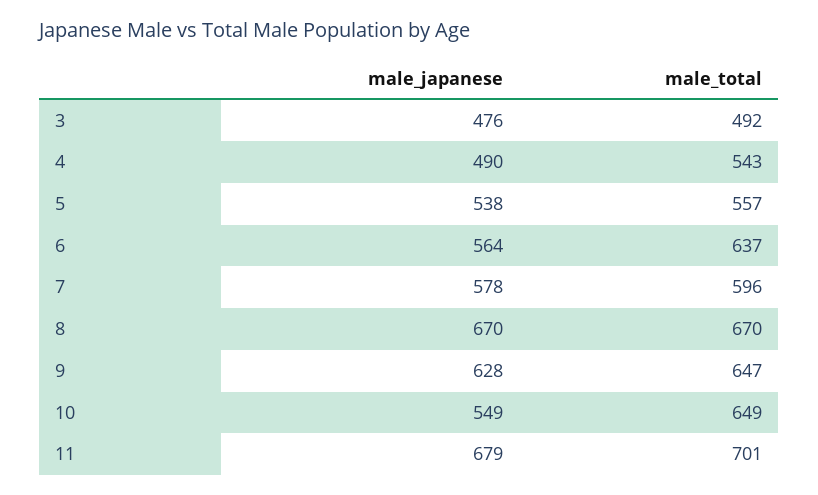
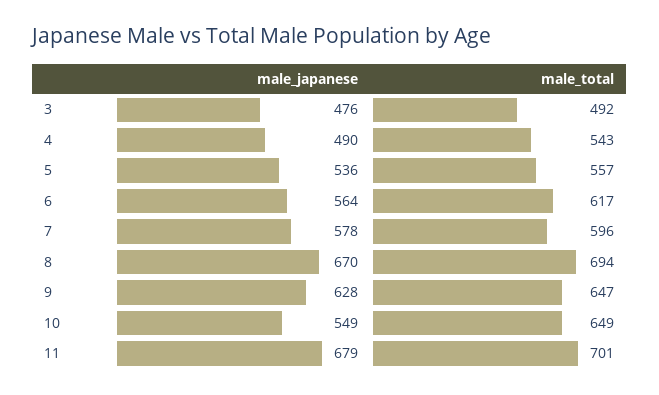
  {
    "male_japanese": {
      "3": 476,
      "4": 490,
-     "5": 538,
+     "5": 536,
      "6": 564,
      "7": 578,
      "8": 670,
      "9": 628,
      "10": 549,
      "11": 679
    },
    "male_total": {
      "3": 492,
      "4": 543,
      "5": 557,
-     "6": 637,
+     "6": 617,
      "7": 596,
-     "8": 670,
+     "8": 694,
      "9": 647,
      "10": 649,
      "11": 701
    }
  }

